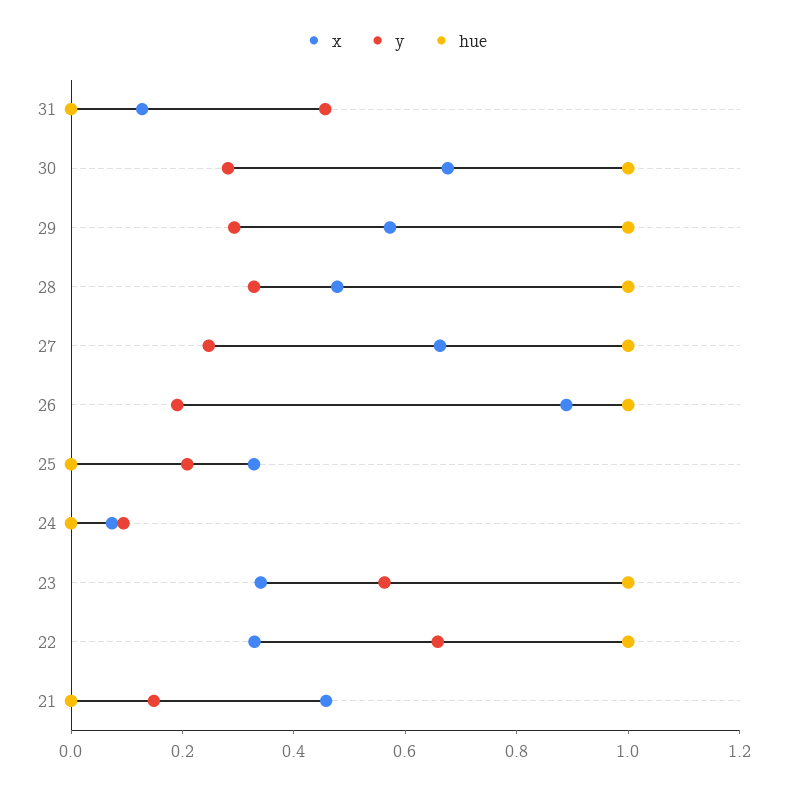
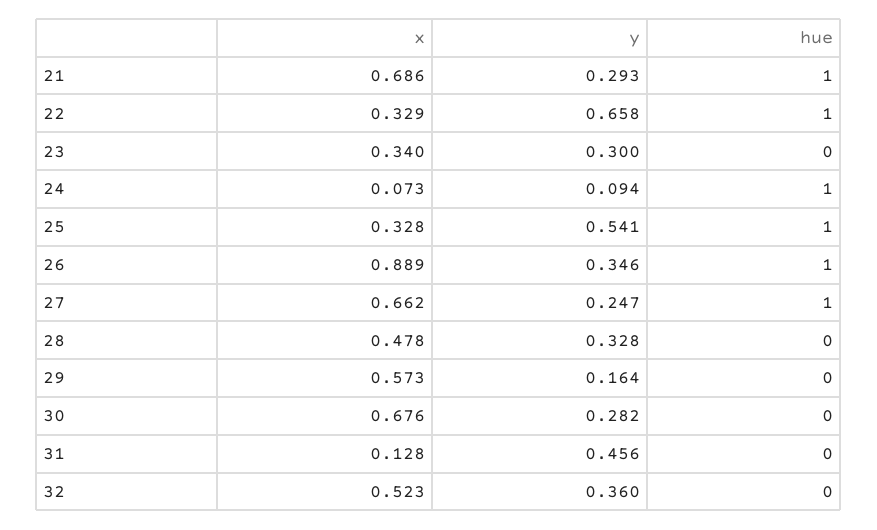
  {
    "x": {
      "31": 0.128,
      "30": 0.676,
      "29": 0.573,
      "28": 0.478,
      "27": 0.662,
      "26": 0.889,
      "25": 0.328,
      "24": 0.073,
      "23": 0.34,
      "22": 0.329,
-     "21": 0.45
+     "21": 0.686,
+     "32": 0.523
    },
    "y": {
      "31": 0.456,
      "30": 0.282,
-     "29": 0.3,
+     "29": 0.164,
      "28": 0.328,
      "27": 0.247,
-     "26": 0.2,
+     "26": 0.346,
-     "25": 0.2,
+     "25": 0.541,
      "24": 0.094,
-     "23": 0.55,
+     "23": 0.3,
      "22": 0.658,
-     "21": 0.15
+     "21": 0.293,
+     "32": 0.36
    },
    "hue": {
      "31": 0,
-     "30": 1,
+     "30": 0,
-     "29": 1,
+     "29": 0,
-     "28": 1,
+     "28": 0,
      "27": 1,
      "26": 1,
-     "25": 0,
+     "25": 1,
-     "24": 0,
+     "24": 1,
-     "23": 1,
+     "23": 0,
      "22": 1,
-     "21": 0
+     "21": 1,
+     "32": 0
    }
  }

